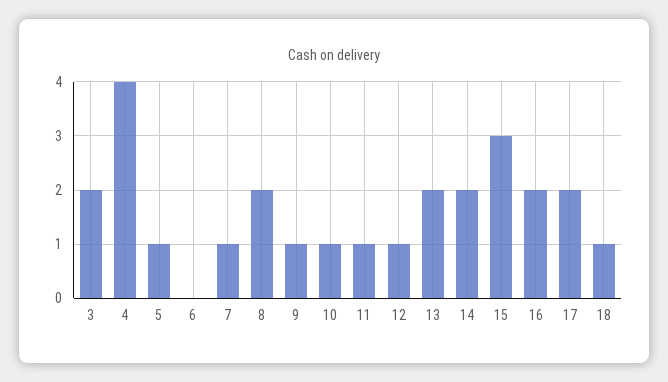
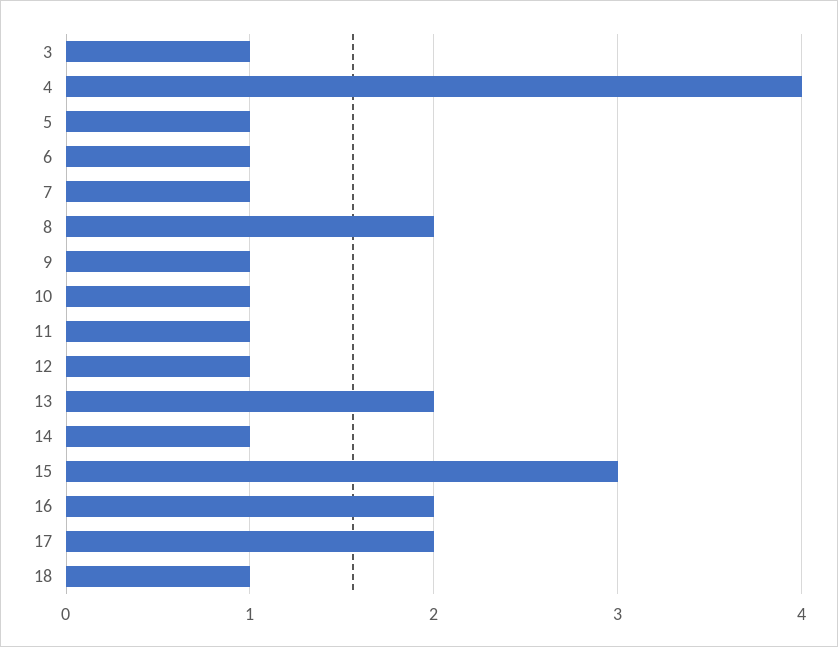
  {
-   "3": 2,
+   "3": 1,
    "4": 4,
    "5": 1,
-   "6": 0,
+   "6": 1,
    "7": 1,
    "8": 2,
    "9": 1,
    "10": 1,
    "11": 1,
    "12": 1,
    "13": 2,
-   "14": 2,
+   "14": 1,
    "15": 3,
    "16": 2,
    "17": 2,
    "18": 1
  }

